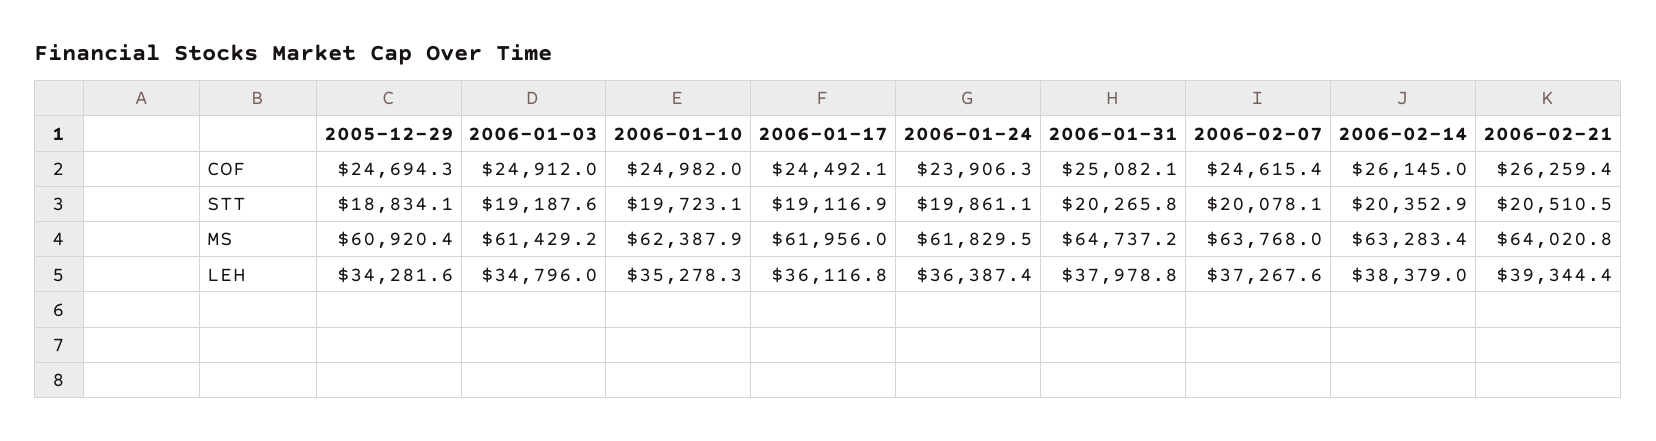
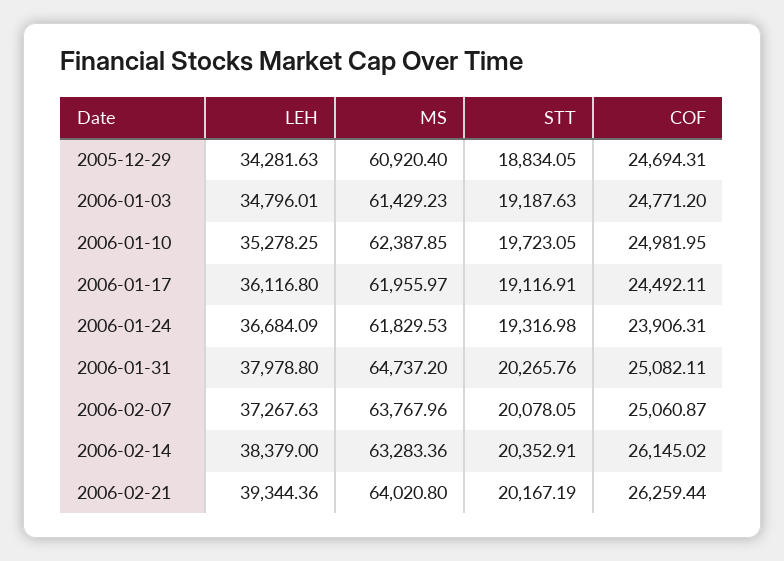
  {
    "2005-12-29": {
      "COF": 24694.31,
      "STT": 18834.05,
      "MS": 60920.4,
      "LEH": 34281.63
    },
    "2006-01-03": {
-     "COF": 24912,
+     "COF": 24771.2,
      "STT": 19187.63,
      "MS": 61429.23,
      "LEH": 34796.01
    },
    "2006-01-10": {
      "COF": 24981.95,
      "STT": 19723.05,
      "MS": 62387.85,
      "LEH": 35278.25
    },
    "2006-01-17": {
      "COF": 24492.11,
      "STT": 19116.91,
      "MS": 61955.97,
      "LEH": 36116.8
    },
    "2006-01-24": {
      "COF": 23906.31,
-     "STT": 19861.1,
+     "STT": 19316.98,
      "MS": 61829.53,
-     "LEH": 36387.4
+     "LEH": 36684.09
    },
    "2006-01-31": {
      "COF": 25082.11,
      "STT": 20265.76,
      "MS": 64737.2,
      "LEH": 37978.8
    },
    "2006-02-07": {
-     "COF": 24615.4,
+     "COF": 25060.87,
      "STT": 20078.05,
      "MS": 63767.96,
      "LEH": 37267.63
    },
    "2006-02-14": {
      "COF": 26145.02,
      "STT": 20352.91,
      "MS": 63283.36,
      "LEH": 38379
    },
    "2006-02-21": {
      "COF": 26259.44,
-     "STT": 20510.5,
+     "STT": 20167.19,
      "MS": 64020.8,
      "LEH": 39344.36
    }
  }

